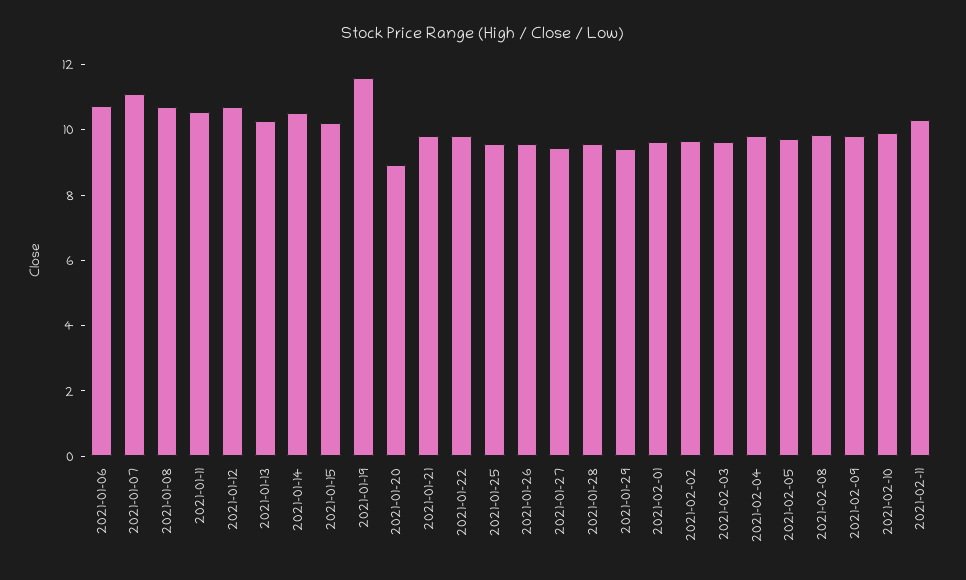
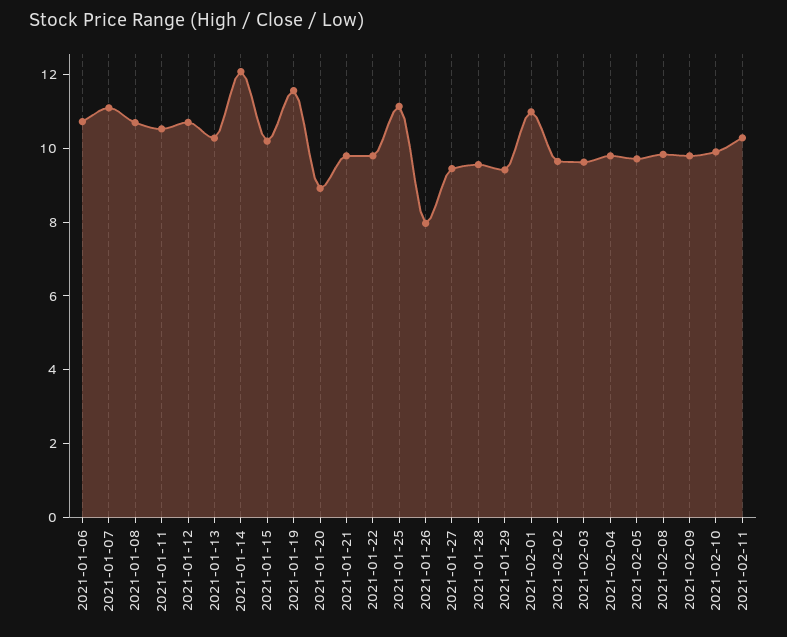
  {
    "2021-01-06": 10.5,
    "2021-01-07": 11,
    "2021-01-08": 10.5,
    "2021-01-11": 10.5,
    "2021-01-12": 10.5,
    "2021-01-13": 10.5,
-   "2021-01-14": 10.5,
+   "2021-01-14": 12,
    "2021-01-15": 10,
    "2021-01-19": 11.5,
    "2021-01-20": 9,
    "2021-01-21": 10,
    "2021-01-22": 10,
-   "2021-01-25": 9.5,
+   "2021-01-25": 11,
-   "2021-01-26": 9.5,
+   "2021-01-26": 8,
    "2021-01-27": 9.5,
    "2021-01-28": 9.5,
    "2021-01-29": 9.5,
-   "2021-02-01": 9.5,
+   "2021-02-01": 11,
    "2021-02-02": 9.5,
    "2021-02-03": 9.5,
    "2021-02-04": 10,
    "2021-02-05": 9.5,
    "2021-02-08": 10,
    "2021-02-09": 10,
    "2021-02-10": 10,
    "2021-02-11": 10.5
  }

